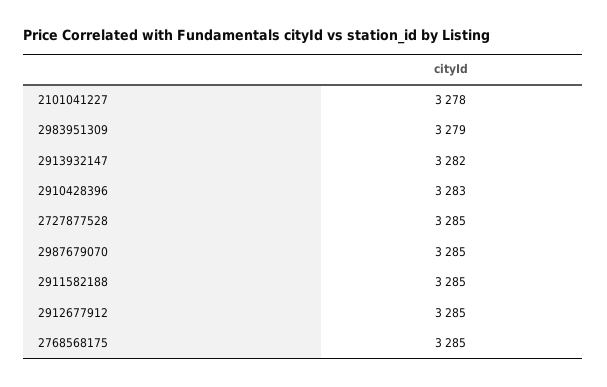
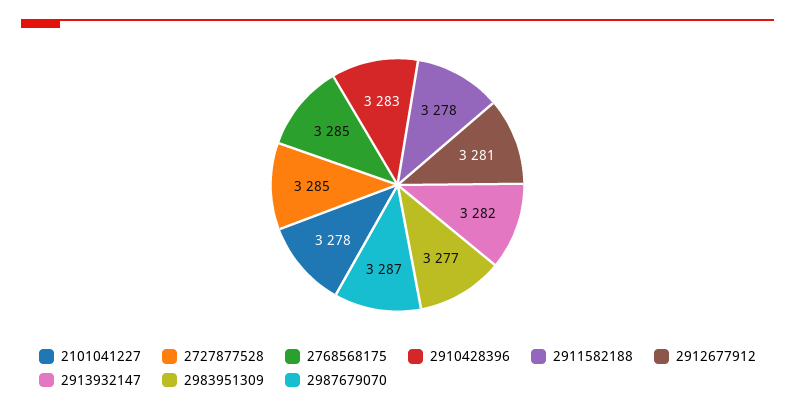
  {
    "2101041227": 3278,
-   "2983951309": 3279,
+   "2983951309": 3277,
    "2913932147": 3282,
    "2910428396": 3283,
    "2727877528": 3285,
-   "2987679070": 3285,
+   "2987679070": 3287,
-   "2911582188": 3285,
+   "2911582188": 3278,
-   "2912677912": 3285,
+   "2912677912": 3281,
    "2768568175": 3285
  }

